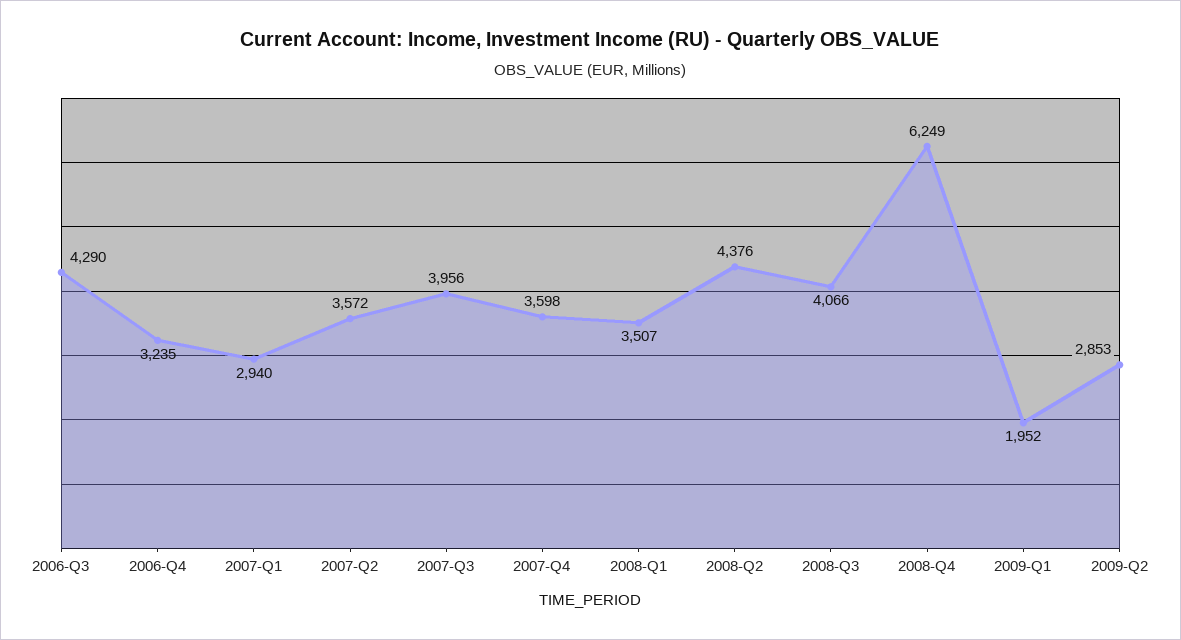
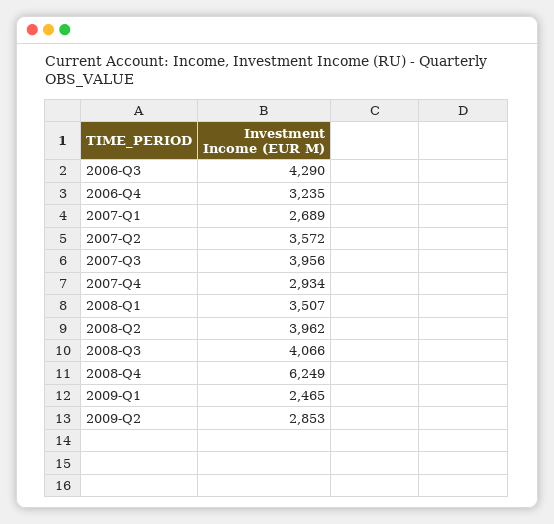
  {
    "2006-Q3": 4290,
    "2006-Q4": 3235,
-   "2007-Q1": 2940,
+   "2007-Q1": 2689,
    "2007-Q2": 3572,
    "2007-Q3": 3956,
-   "2007-Q4": 3598,
+   "2007-Q4": 2934,
    "2008-Q1": 3507,
-   "2008-Q2": 4376,
+   "2008-Q2": 3962,
    "2008-Q3": 4066,
    "2008-Q4": 6249,
-   "2009-Q1": 1952,
+   "2009-Q1": 2465,
    "2009-Q2": 2853
  }

